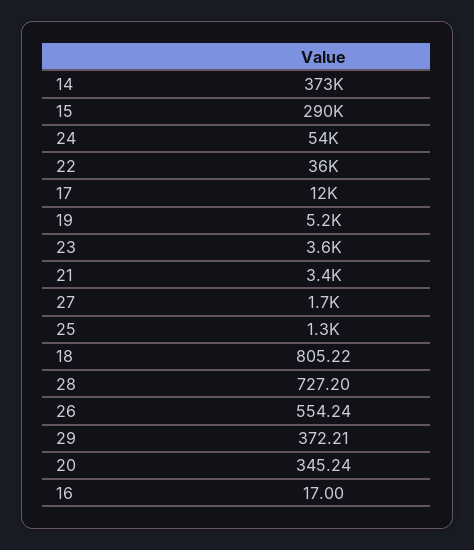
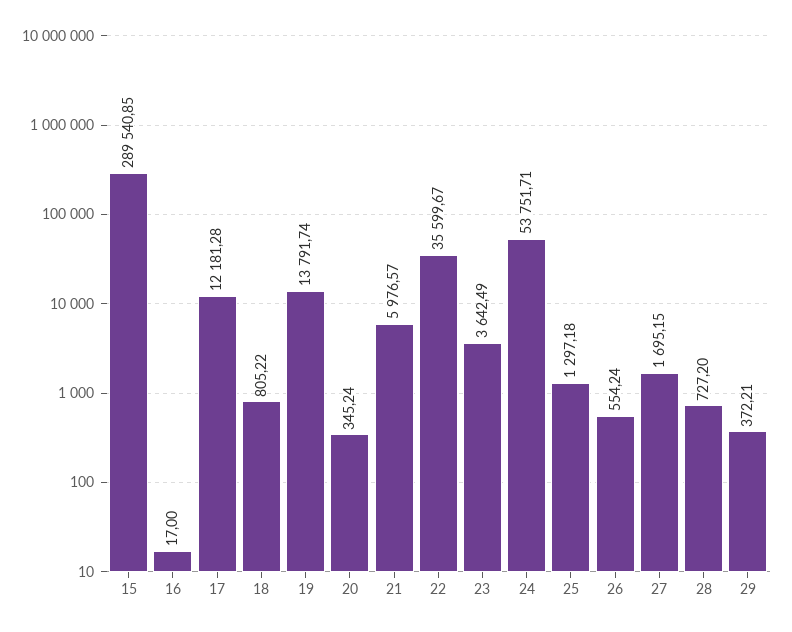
  {
-   "14": 373000,
    "15": 289540.85,
    "24": 53751.71,
    "22": 35599.67,
    "17": 12181.28,
-   "19": 5200,
+   "19": 13791.74,
    "23": 3642.49,
-   "21": 3400,
+   "21": 5976.57,
    "27": 1695.15,
    "25": 1297.18,
    "18": 805.22,
    "28": 727.2,
    "26": 554.24,
    "29": 372.21,
    "20": 345.24,
    "16": 17
  }

